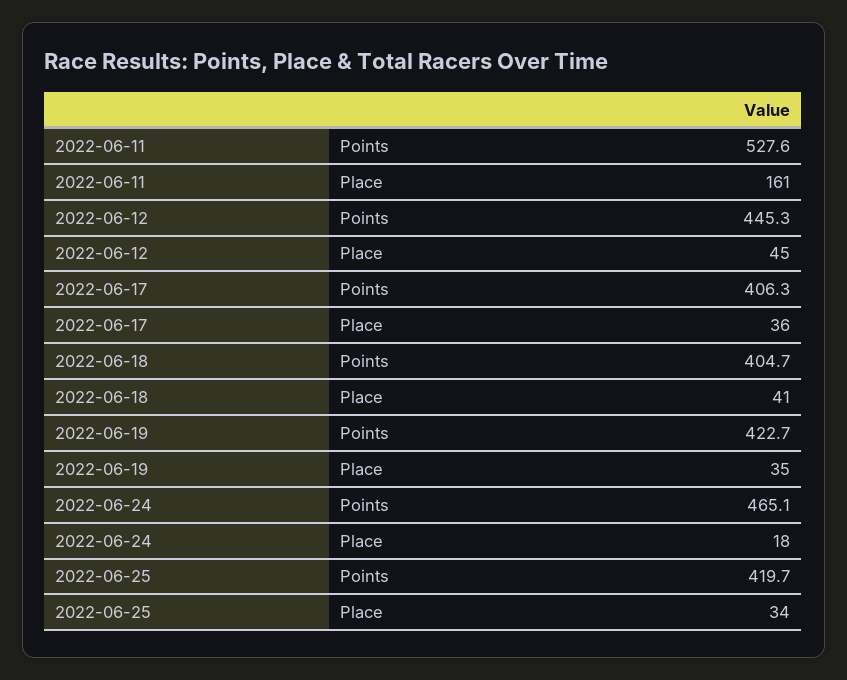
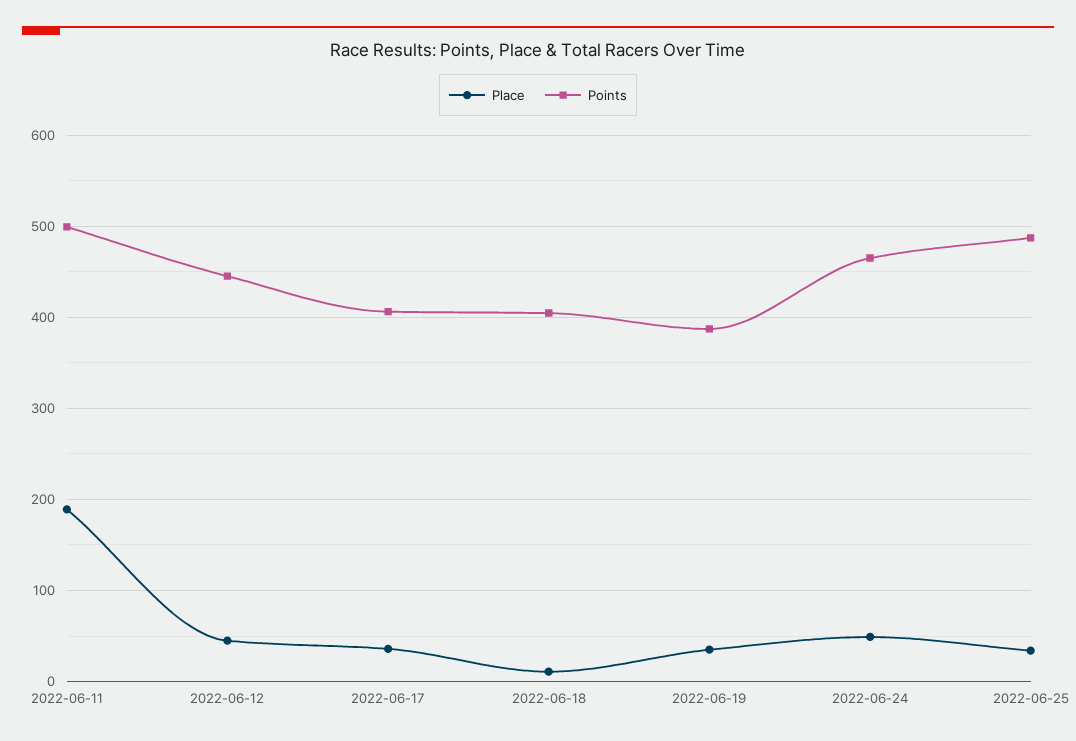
  {
    "Points": {
-     "2022-06-11": 527.6,
+     "2022-06-11": 500,
      "2022-06-12": 445.3,
      "2022-06-17": 406.3,
      "2022-06-18": 404.7,
-     "2022-06-19": 422.7,
+     "2022-06-19": 390,
      "2022-06-24": 465.1,
-     "2022-06-25": 419.7
+     "2022-06-25": 490
    },
    "Place": {
-     "2022-06-11": 161,
+     "2022-06-11": 190,
      "2022-06-12": 45,
      "2022-06-17": 36,
-     "2022-06-18": 41,
+     "2022-06-18": 10,
      "2022-06-19": 35,
-     "2022-06-24": 18,
+     "2022-06-24": 50,
      "2022-06-25": 34
    }
  }

